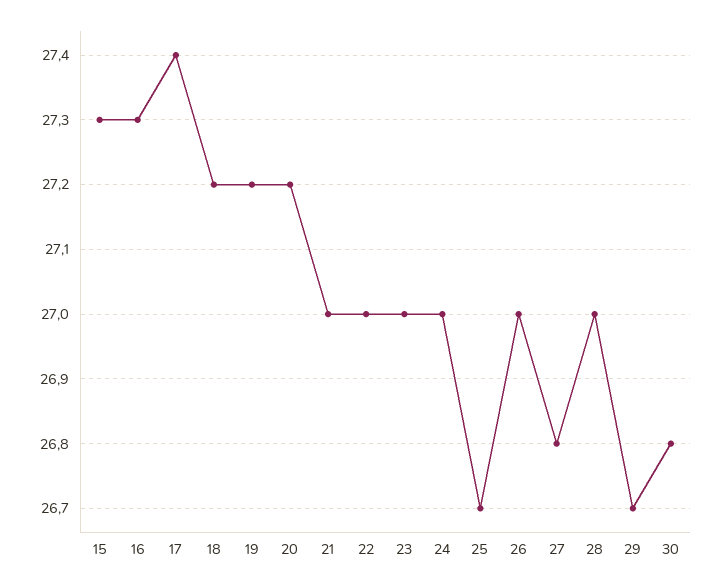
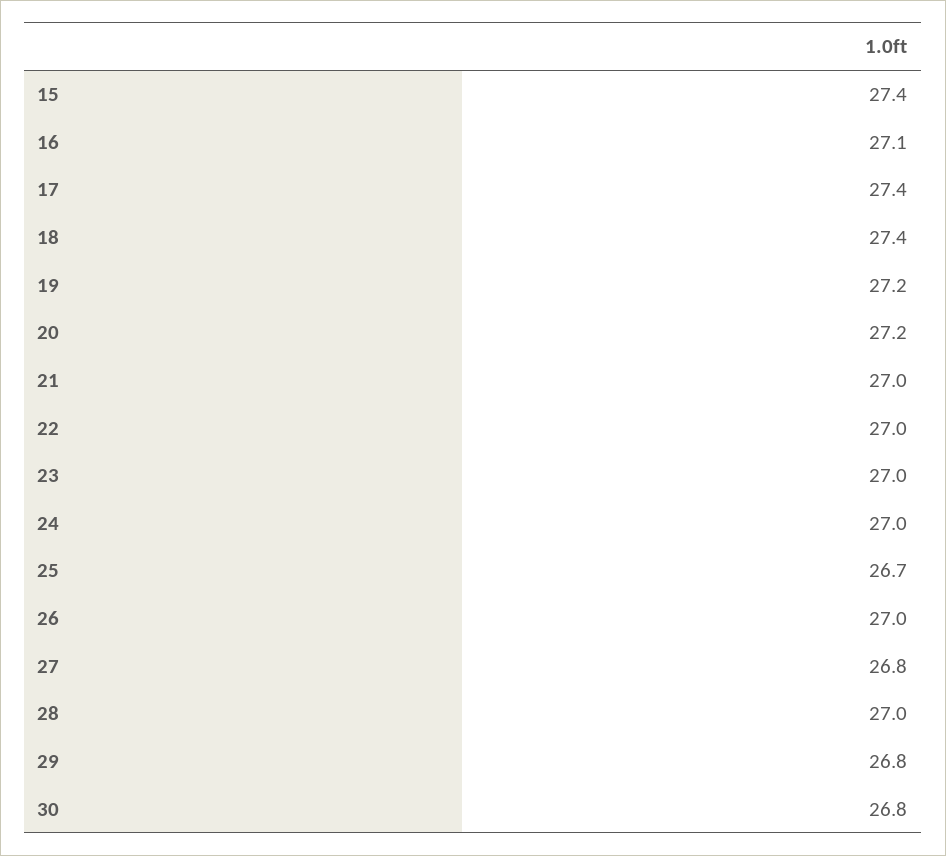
  {
-   "15": 27.3,
+   "15": 27.4,
-   "16": 27.3,
+   "16": 27.1,
    "17": 27.4,
-   "18": 27.2,
+   "18": 27.4,
    "19": 27.2,
    "20": 27.2,
    "21": 27,
    "22": 27,
    "23": 27,
    "24": 27,
    "25": 26.7,
    "26": 27,
    "27": 26.8,
    "28": 27,
-   "29": 26.7,
+   "29": 26.8,
    "30": 26.8
  }

